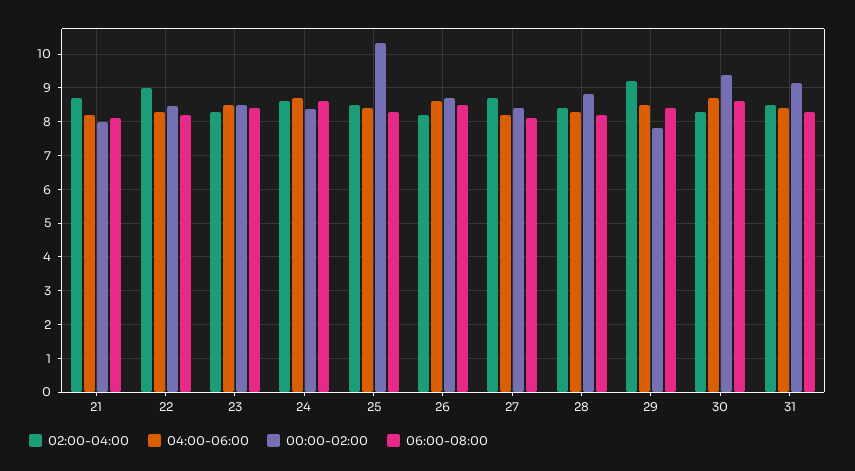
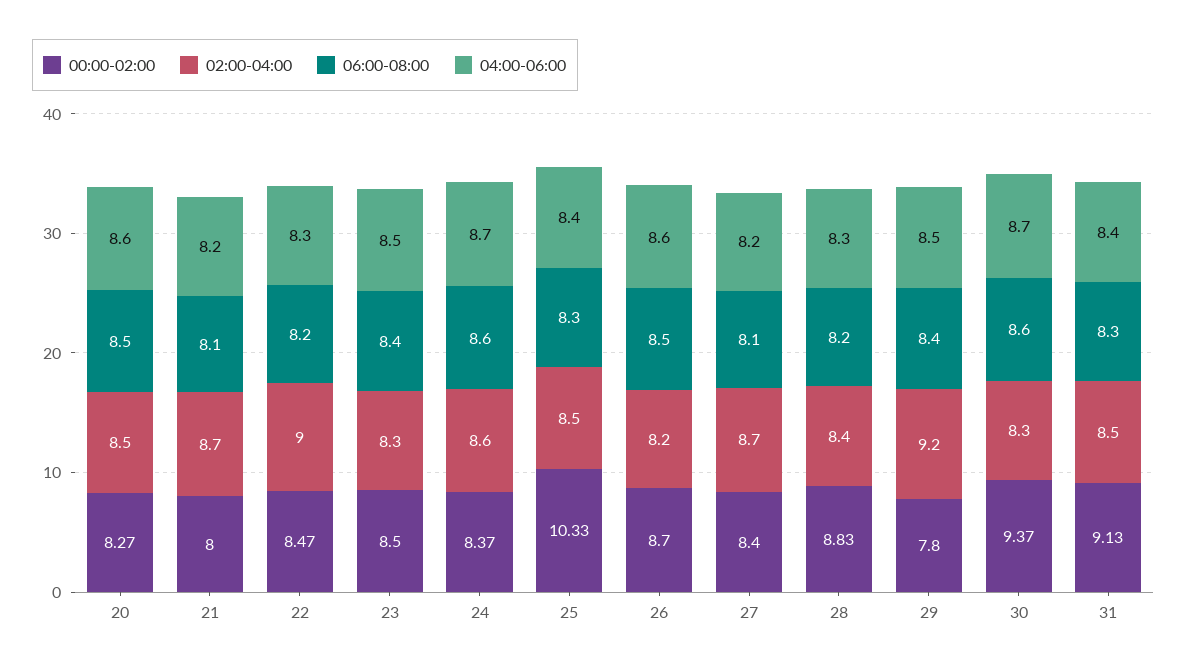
  {
    "02:00-04:00": {
      "21": 8.7,
      "22": 9,
      "23": 8.3,
      "24": 8.6,
      "25": 8.5,
      "26": 8.2,
      "27": 8.7,
      "28": 8.4,
      "29": 9.2,
      "30": 8.3,
-     "31": 8.5
+     "31": 8.5,
+     "20": 8.5
    },
    "04:00-06:00": {
      "21": 8.2,
      "22": 8.3,
      "23": 8.5,
      "24": 8.7,
      "25": 8.4,
      "26": 8.6,
      "27": 8.2,
      "28": 8.3,
      "29": 8.5,
      "30": 8.7,
-     "31": 8.4
+     "31": 8.4,
+     "20": 8.6
    },
    "00:00-02:00": {
      "21": 8,
      "22": 8.47,
      "23": 8.5,
      "24": 8.37,
      "25": 10.33,
      "26": 8.7,
      "27": 8.4,
      "28": 8.83,
      "29": 7.8,
      "30": 9.37,
-     "31": 9.13
+     "31": 9.13,
+     "20": 8.27
    },
    "06:00-08:00": {
      "21": 8.1,
      "22": 8.2,
      "23": 8.4,
      "24": 8.6,
      "25": 8.3,
      "26": 8.5,
      "27": 8.1,
      "28": 8.2,
      "29": 8.4,
      "30": 8.6,
-     "31": 8.3
+     "31": 8.3,
+     "20": 8.5
    }
  }

